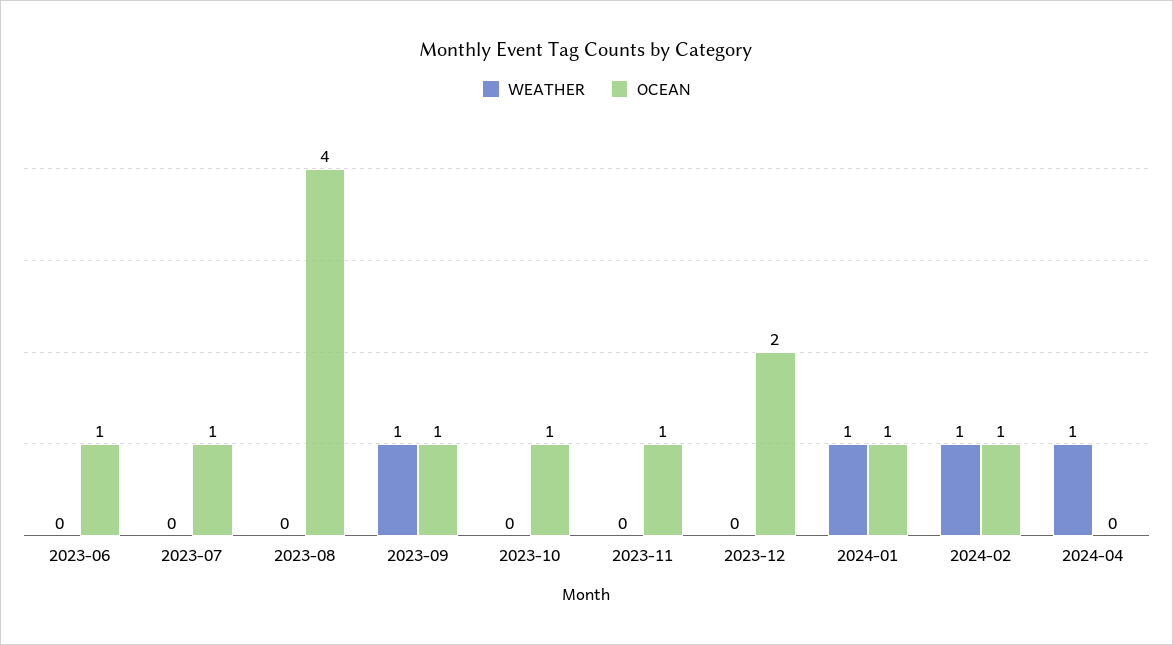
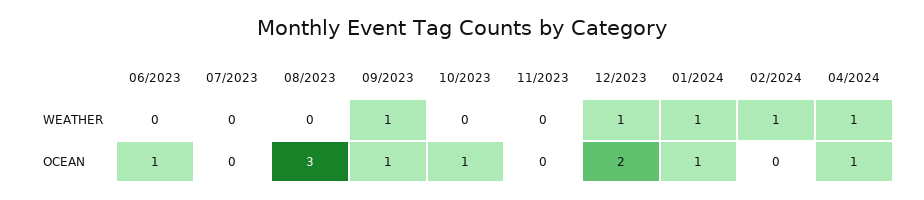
  {
    "WEATHER": {
      "2023-06": 0,
      "2023-07": 0,
      "2023-08": 0,
      "2023-09": 1,
      "2023-10": 0,
      "2023-11": 0,
-     "2023-12": 0,
+     "2023-12": 1,
      "2024-01": 1,
      "2024-02": 1,
      "2024-04": 1
    },
    "OCEAN": {
      "2023-06": 1,
-     "2023-07": 1,
+     "2023-07": 0,
-     "2023-08": 4,
+     "2023-08": 3,
      "2023-09": 1,
      "2023-10": 1,
-     "2023-11": 1,
+     "2023-11": 0,
      "2023-12": 2,
      "2024-01": 1,
-     "2024-02": 1,
+     "2024-02": 0,
-     "2024-04": 0
+     "2024-04": 1
    }
  }

